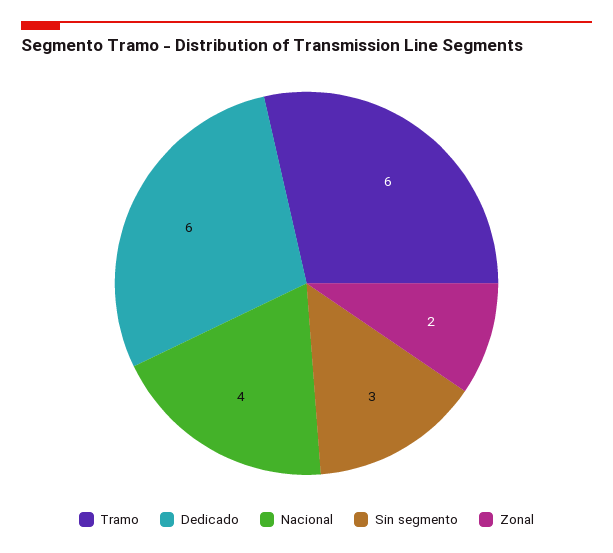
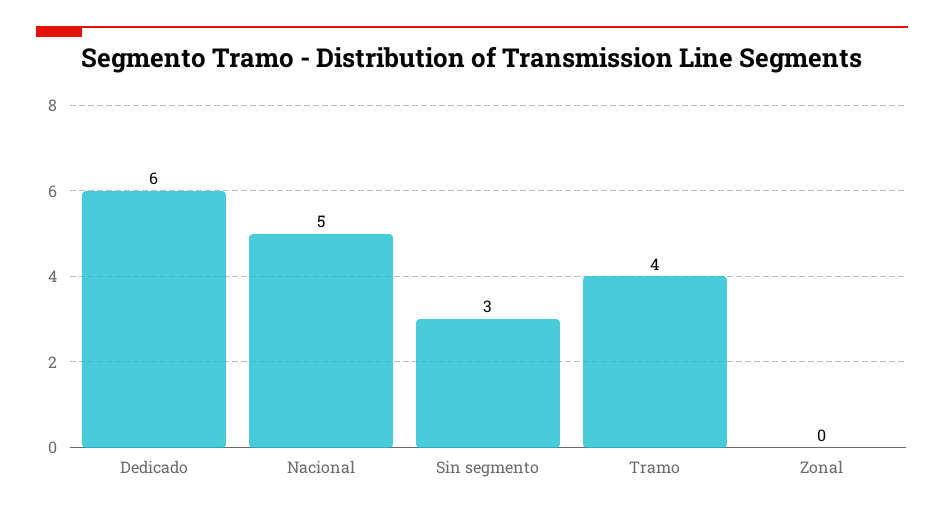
  {
-   "Tramo": 6,
+   "Tramo": 4,
    "Dedicado": 6,
-   "Nacional": 4,
+   "Nacional": 5,
    "Sin segmento": 3,
-   "Zonal": 2
+   "Zonal": 0
  }

